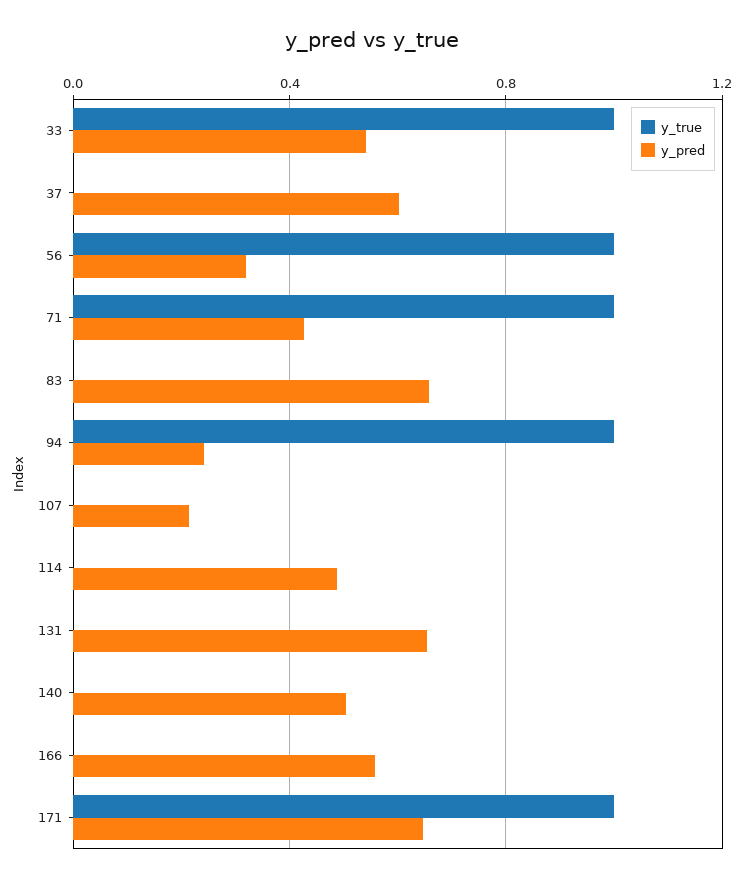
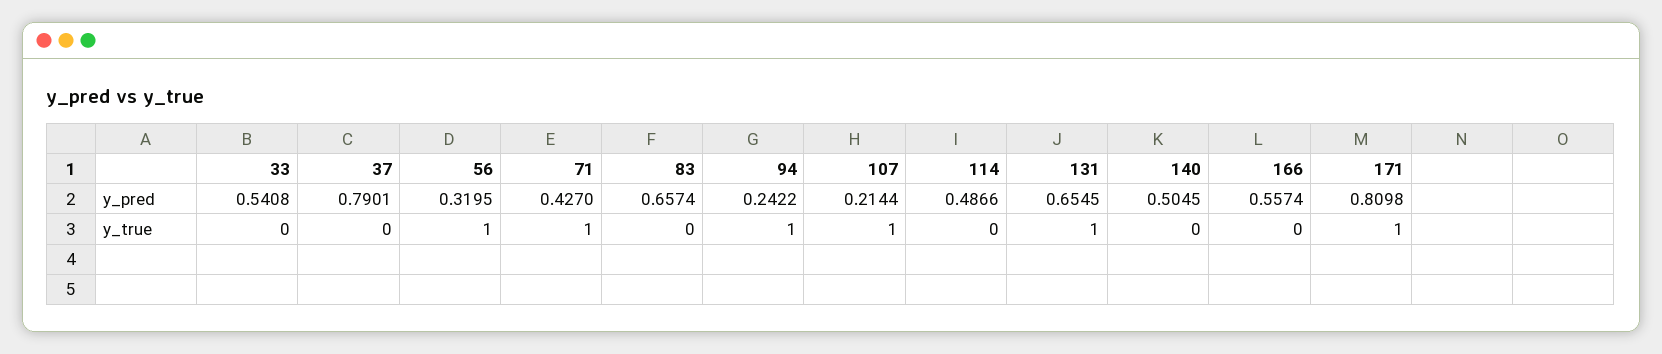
  {
    "y_true": {
-     "33": 1,
+     "33": 0,
      "37": 0,
      "56": 1,
      "71": 1,
      "83": 0,
      "94": 1,
-     "107": 0,
+     "107": 1,
      "114": 0,
-     "131": 0,
+     "131": 1,
      "140": 0,
      "166": 0,
      "171": 1
    },
    "y_pred": {
      "33": 0.5408,
-     "37": 0.6,
+     "37": 0.7901,
      "56": 0.3195,
      "71": 0.427,
      "83": 0.6574,
      "94": 0.2422,
      "107": 0.2144,
      "114": 0.4866,
      "131": 0.6545,
      "140": 0.5045,
      "166": 0.5574,
-     "171": 0.65
+     "171": 0.8098
    }
  }

